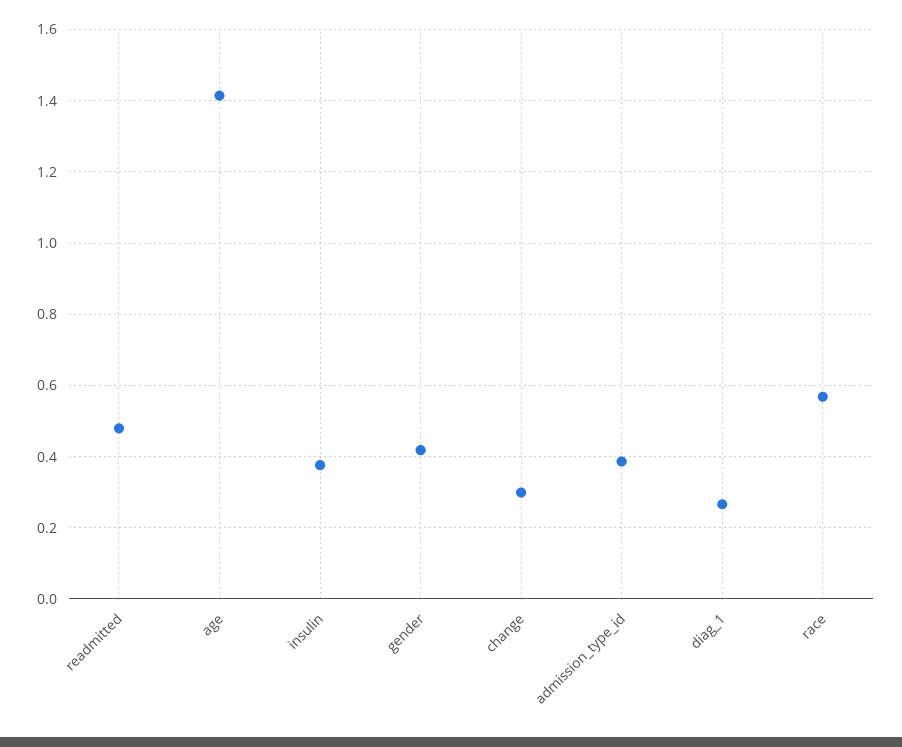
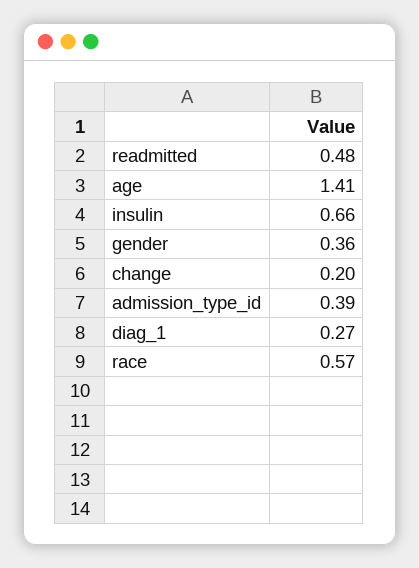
  {
    "readmitted": 0.48,
    "age": 1.41,
-   "insulin": 0.38,
+   "insulin": 0.66,
-   "gender": 0.42,
+   "gender": 0.36,
-   "change": 0.3,
+   "change": 0.2,
    "admission_type_id": 0.39,
    "diag_1": 0.27,
    "race": 0.57
  }

